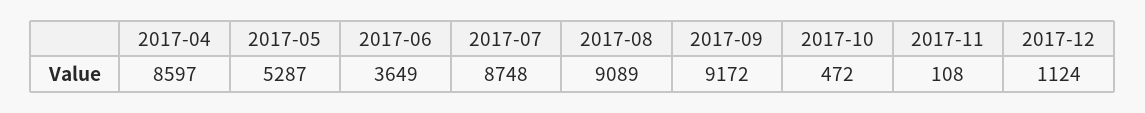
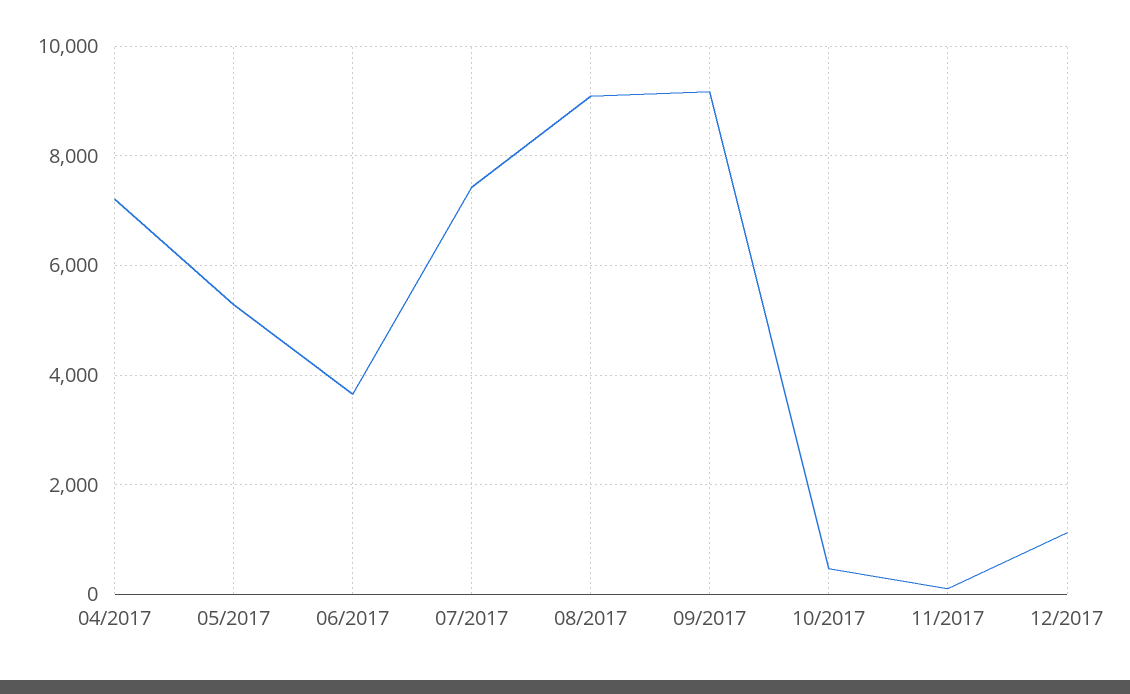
  {
-   "2017-04": 8597,
+   "2017-04": 7200,
    "2017-05": 5287,
    "2017-06": 3649,
-   "2017-07": 8748,
+   "2017-07": 7400,
    "2017-08": 9089,
    "2017-09": 9172,
    "2017-10": 472,
    "2017-11": 108,
    "2017-12": 1124
  }

